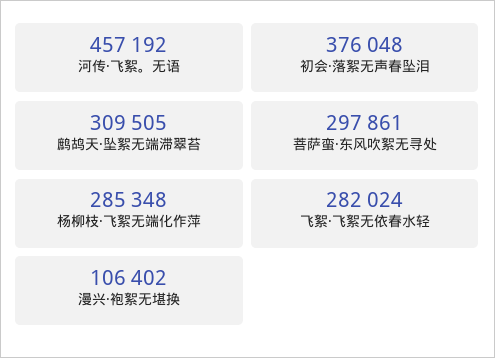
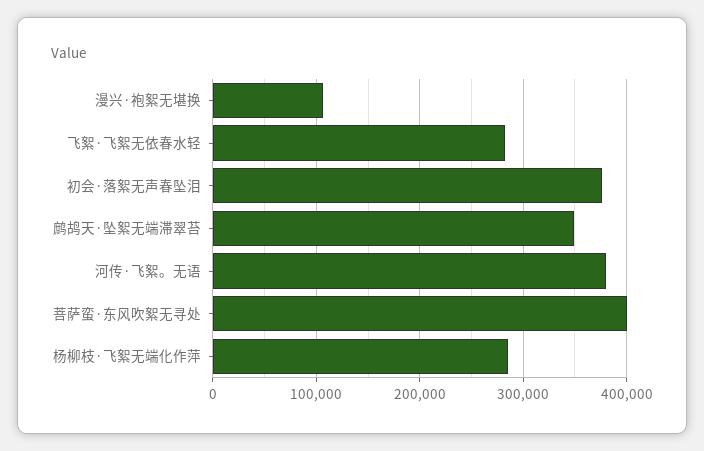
  {
-   "河传·飞絮。无语": 457192,
+   "河传·飞絮。无语": 380000,
    "初会·落絮无声春坠泪": 376048,
-   "鹧鸪天·坠絮无端滞翠苔": 309505,
+   "鹧鸪天·坠絮无端滞翠苔": 350000,
-   "菩萨蛮·东风吹絮无寻处": 297861,
+   "菩萨蛮·东风吹絮无寻处": 400000,
    "杨柳枝·飞絮无端化作萍": 285348,
    "飞絮·飞絮无依春水轻": 282024,
    "漫兴·袍絮无堪换": 106402
  }

